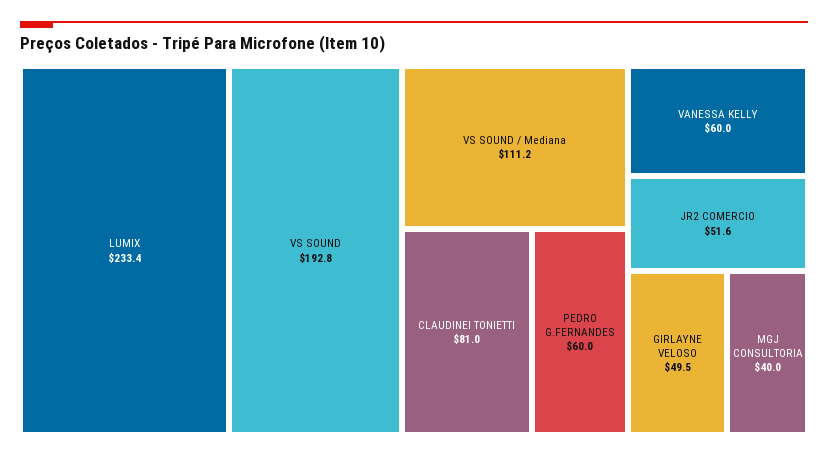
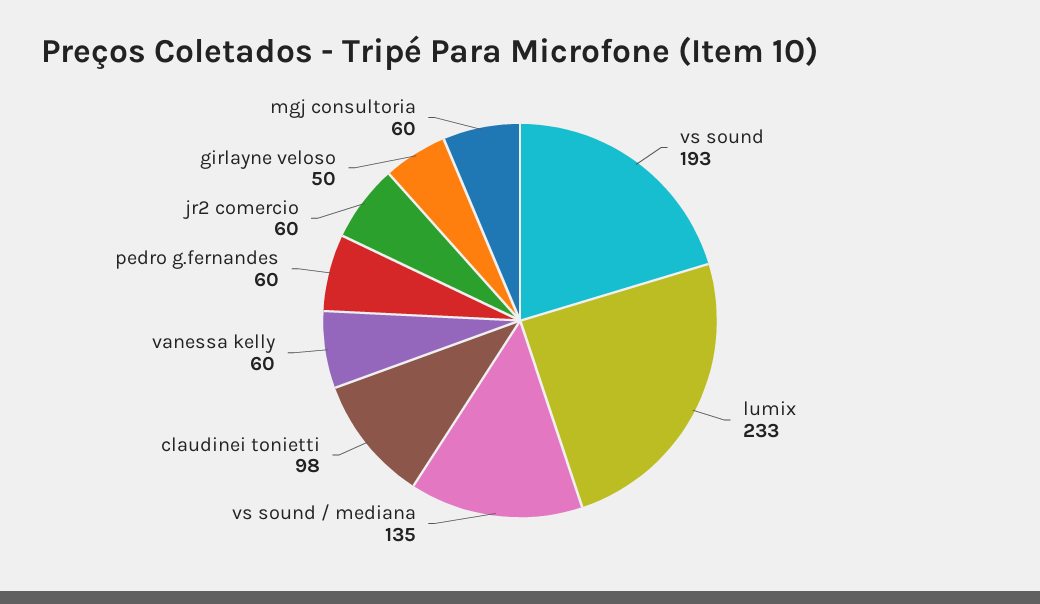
  {
    "LUMIX": 233.4,
    "VS SOUND": 192.8,
-   "VS SOUND / Mediana": 111.2,
+   "VS SOUND / Mediana": 135,
-   "CLAUDINEI TONIETTI": 81,
+   "CLAUDINEI TONIETTI": 98,
    "PEDRO G.FERNANDES": 60,
    "VANESSA KELLY": 60,
-   "JR2 COMERCIO": 51.6,
+   "JR2 COMERCIO": 60,
    "GIRLAYNE VELOSO": 49.5,
-   "MGJ CONSULTORIA": 40
+   "MGJ CONSULTORIA": 60
  }

